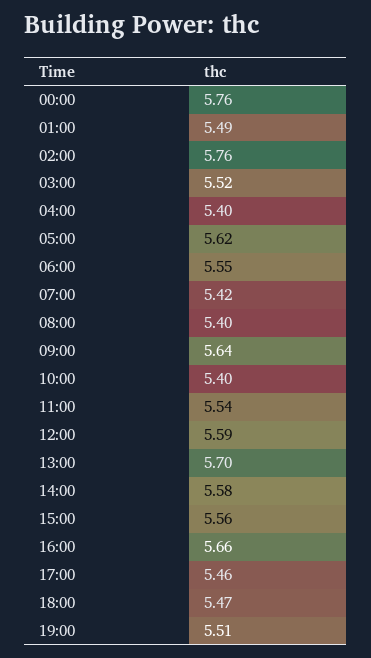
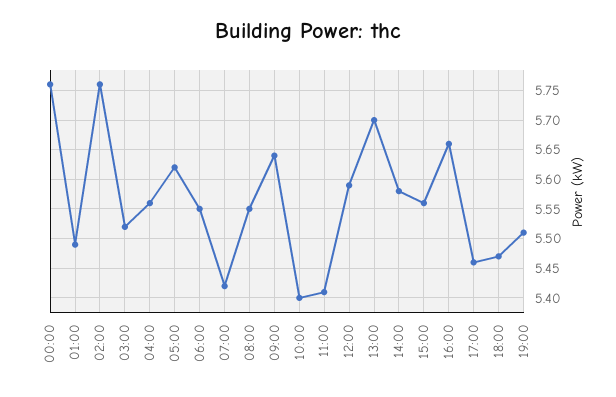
  {
    "00:00": 5.76,
    "01:00": 5.49,
    "02:00": 5.76,
    "03:00": 5.52,
-   "04:00": 5.4,
+   "04:00": 5.55,
    "05:00": 5.62,
    "06:00": 5.55,
    "07:00": 5.42,
-   "08:00": 5.4,
+   "08:00": 5.55,
    "09:00": 5.64,
    "10:00": 5.4,
-   "11:00": 5.54,
+   "11:00": 5.4,
    "12:00": 5.59,
    "13:00": 5.7,
    "14:00": 5.58,
    "15:00": 5.56,
    "16:00": 5.66,
    "17:00": 5.46,
    "18:00": 5.47,
    "19:00": 5.51
  }

